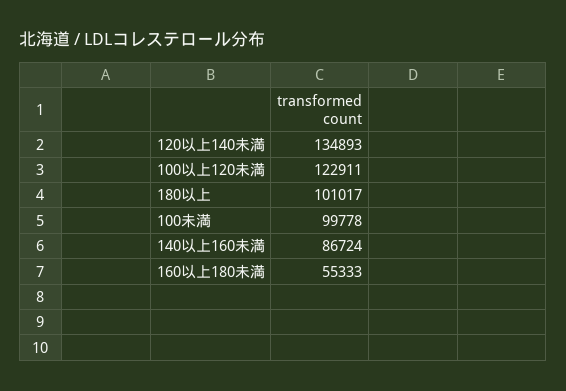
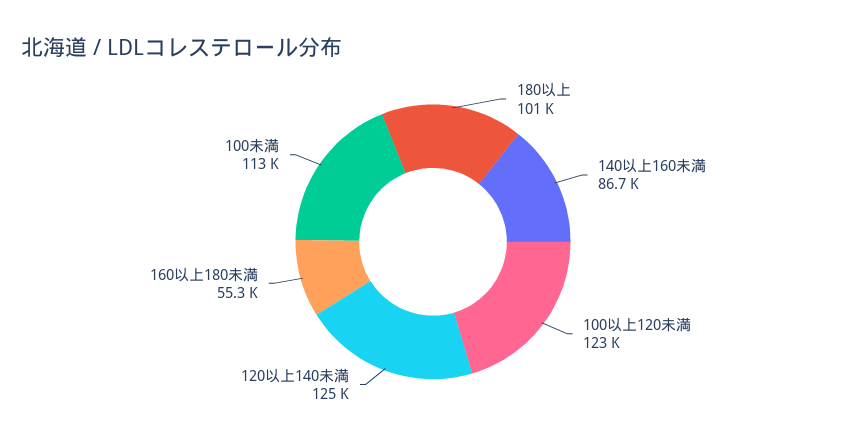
  {
-   "120以上140未満": 134893,
+   "120以上140未満": 125000,
    "100以上120未満": 122911,
    "180以上": 101017,
-   "100未満": 99778,
+   "100未満": 113000,
    "140以上160未満": 86724,
    "160以上180未満": 55333
  }

